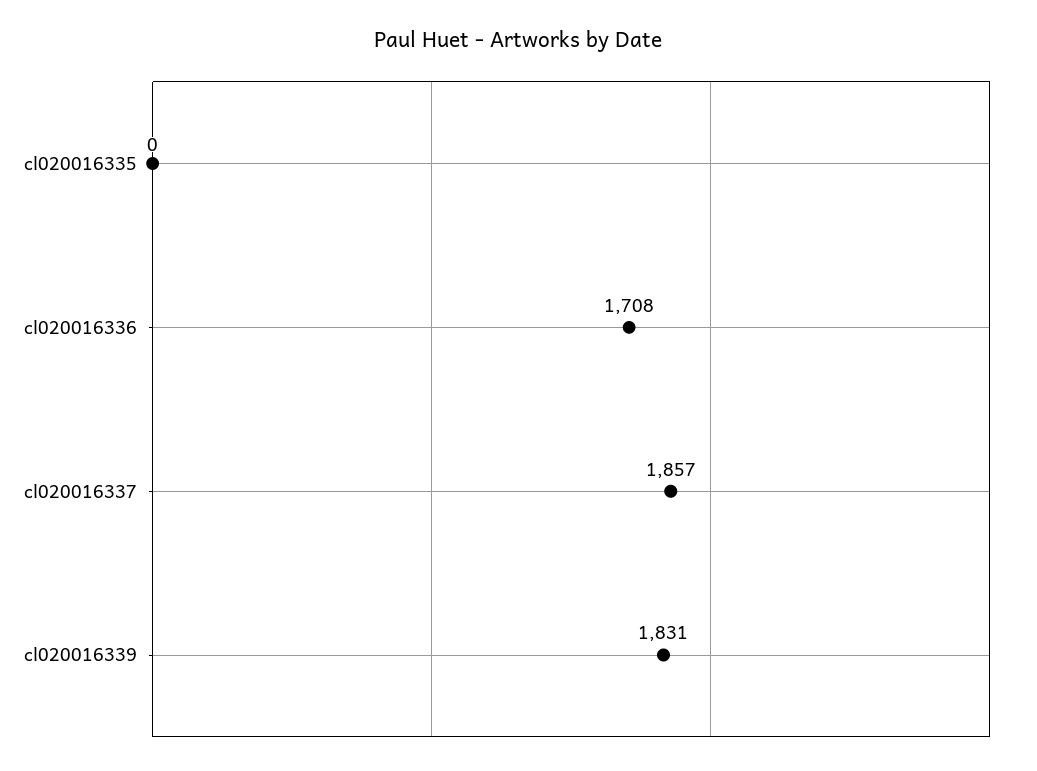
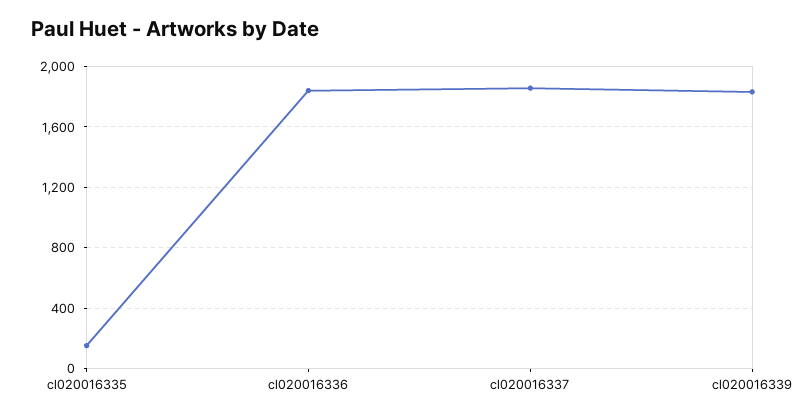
  {
-   "cl020016335": 0,
+   "cl020016335": 150,
-   "cl020016336": 1708,
+   "cl020016336": 1850,
    "cl020016337": 1857,
    "cl020016339": 1831
  }

